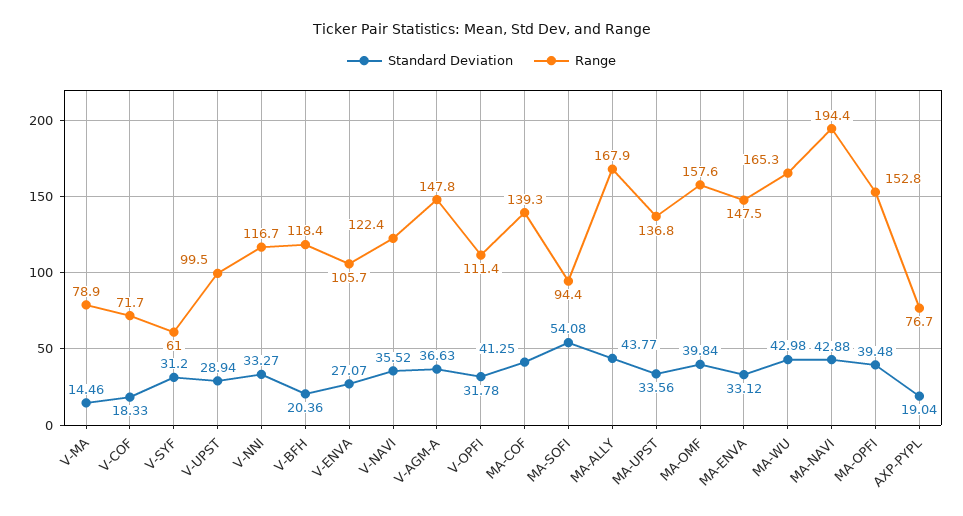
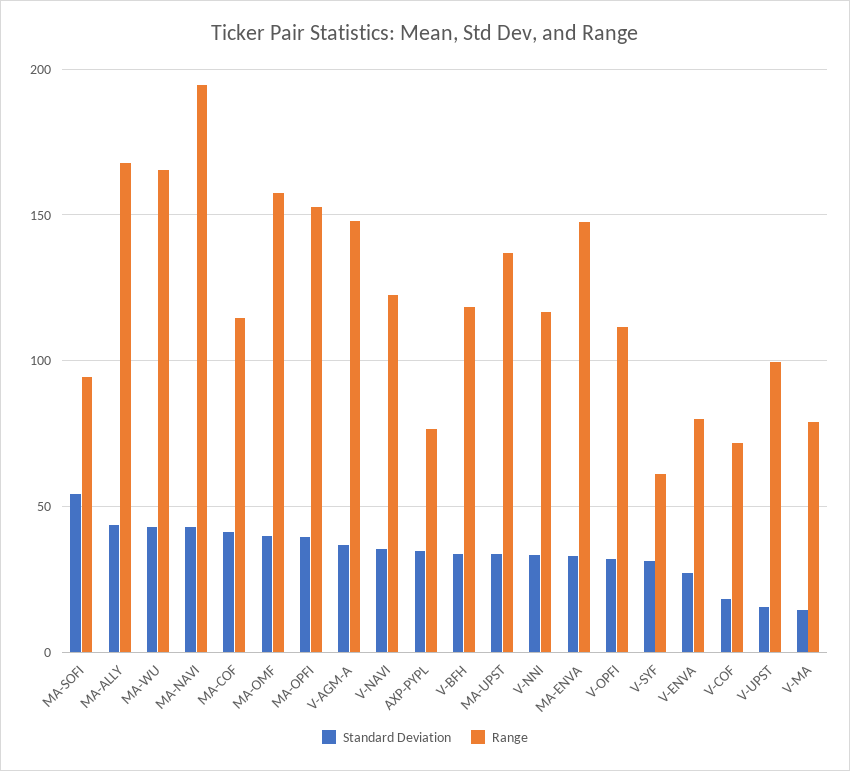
  {
    "Standard Deviation": {
      "V-MA": 14.46,
      "V-COF": 18.33,
      "V-SYF": 31.2,
-     "V-UPST": 28.94,
+     "V-UPST": 15,
      "V-NNI": 33.27,
-     "V-BFH": 20.36,
+     "V-BFH": 35,
      "V-ENVA": 27.07,
      "V-NAVI": 35.52,
      "V-AGM-A": 36.63,
      "V-OPFI": 31.78,
      "MA-COF": 41.25,
      "MA-SOFI": 54.08,
      "MA-ALLY": 43.77,
      "MA-UPST": 33.56,
      "MA-OMF": 39.84,
      "MA-ENVA": 33.12,
      "MA-WU": 42.98,
      "MA-NAVI": 42.88,
      "MA-OPFI": 39.48,
-     "AXP-PYPL": 19.04
+     "AXP-PYPL": 35
    },
    "Range": {
      "V-MA": 78.9,
      "V-COF": 71.7,
      "V-SYF": 61,
      "V-UPST": 99.5,
      "V-NNI": 116.7,
      "V-BFH": 118.4,
-     "V-ENVA": 105.7,
+     "V-ENVA": 80,
      "V-NAVI": 122.4,
      "V-AGM-A": 147.8,
      "V-OPFI": 111.4,
-     "MA-COF": 139.3,
+     "MA-COF": 115,
      "MA-SOFI": 94.4,
      "MA-ALLY": 167.9,
      "MA-UPST": 136.8,
      "MA-OMF": 157.6,
      "MA-ENVA": 147.5,
      "MA-WU": 165.3,
      "MA-NAVI": 194.4,
      "MA-OPFI": 152.8,
      "AXP-PYPL": 76.7
    }
  }

